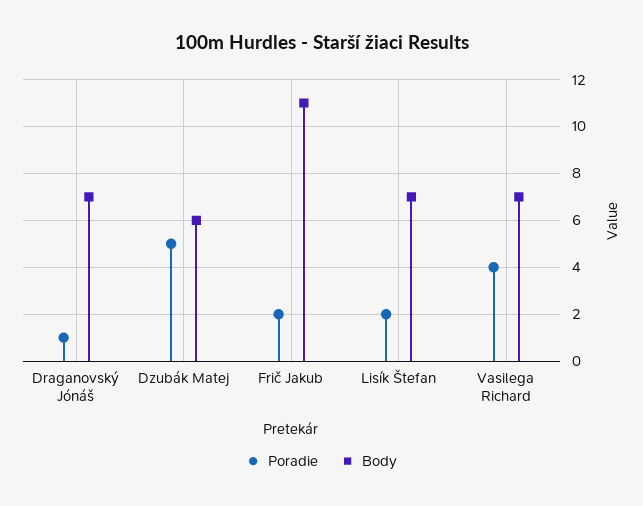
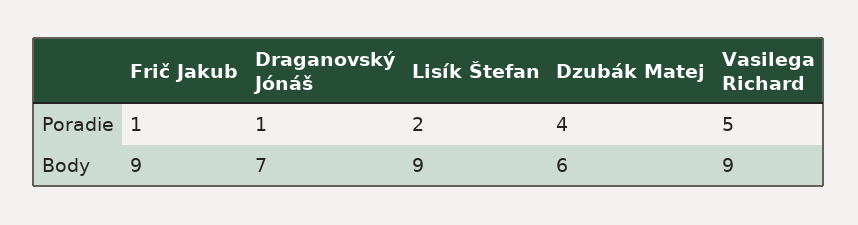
  {
    "Poradie": {
      "Draganovský Jónáš": 1,
-     "Dzubák Matej": 5,
+     "Dzubák Matej": 4,
-     "Frič Jakub": 2,
+     "Frič Jakub": 1,
      "Lisík Štefan": 2,
-     "Vasilega Richard": 4
+     "Vasilega Richard": 5
    },
    "Body": {
      "Draganovský Jónáš": 7,
      "Dzubák Matej": 6,
-     "Frič Jakub": 11,
+     "Frič Jakub": 9,
-     "Lisík Štefan": 7,
+     "Lisík Štefan": 9,
-     "Vasilega Richard": 7
+     "Vasilega Richard": 9
    }
  }

